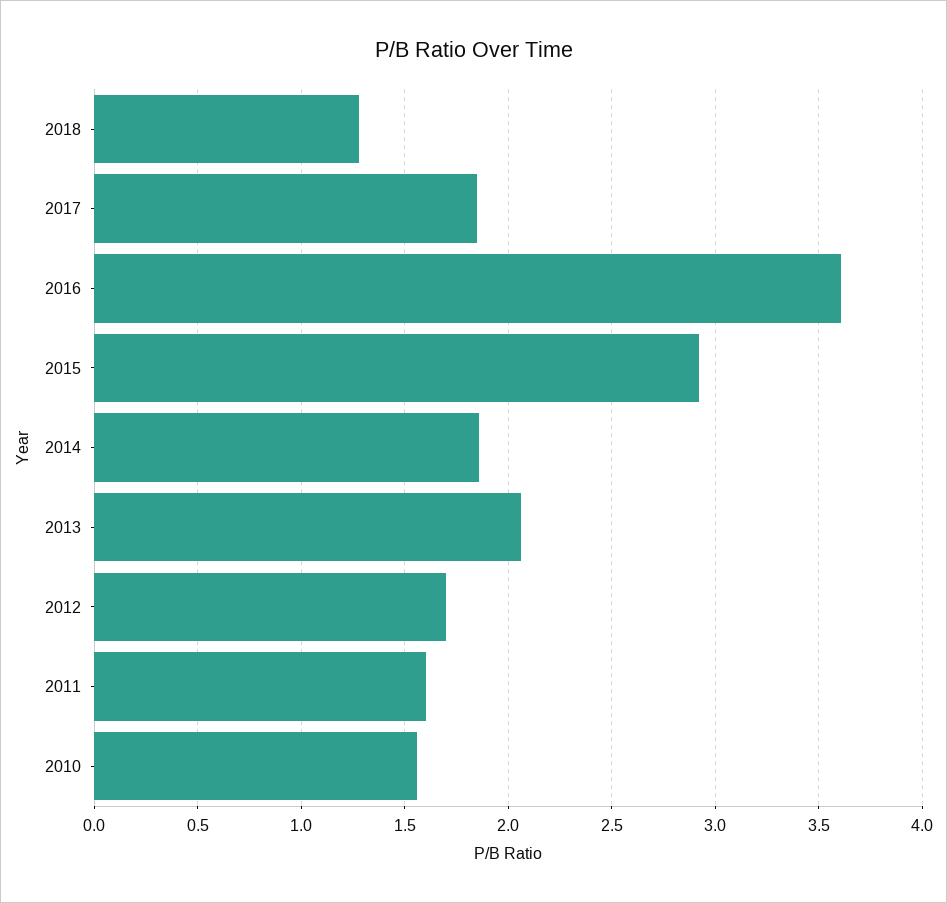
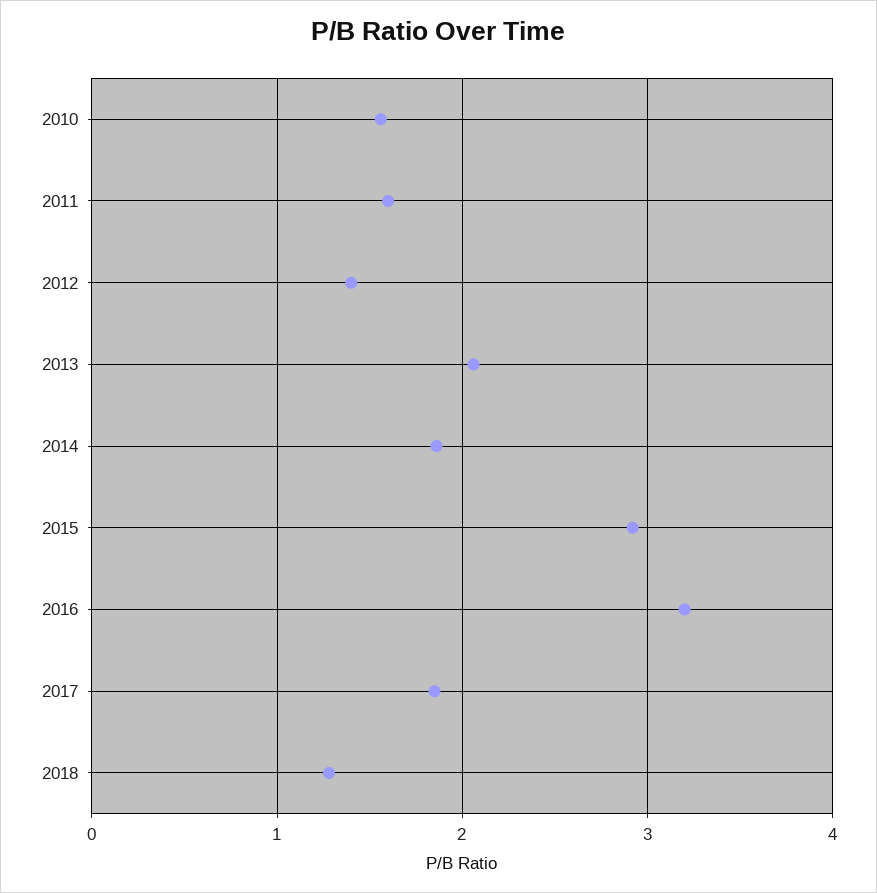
  {
    "2018": 1.3,
    "2017": 1.85,
-   "2016": 3.6,
+   "2016": 3.2,
    "2015": 2.9,
    "2014": 1.85,
    "2013": 2.05,
-   "2012": 1.7,
+   "2012": 1.4,
    "2011": 1.6,
    "2010": 1.55
  }

